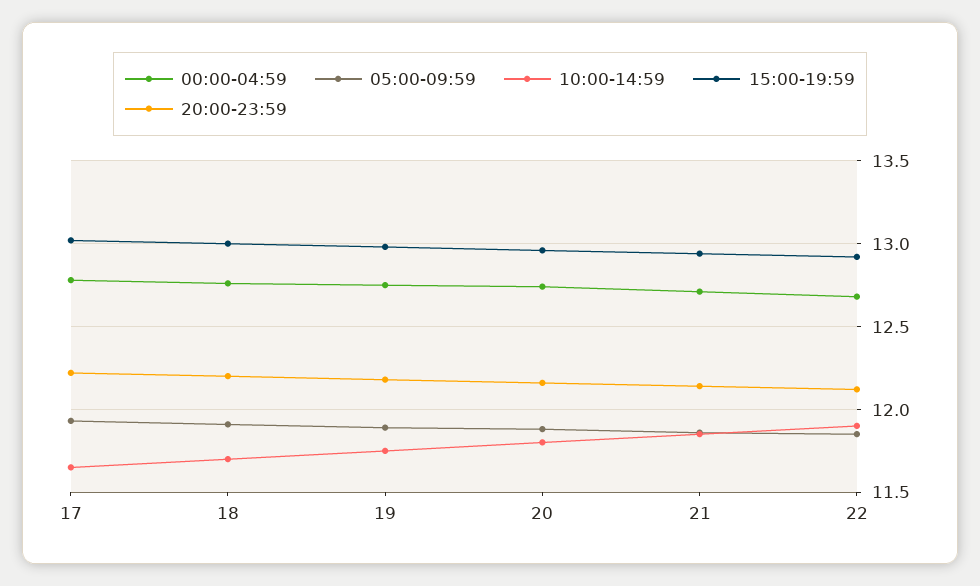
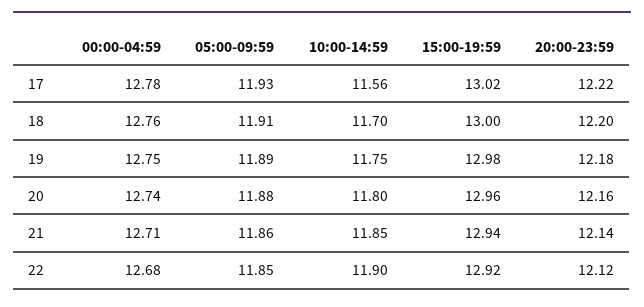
  {
    "00:00-04:59": {
      "17": 12.78,
      "18": 12.76,
      "19": 12.75,
      "20": 12.74,
      "21": 12.71,
      "22": 12.68
    },
    "05:00-09:59": {
      "17": 11.93,
      "18": 11.91,
      "19": 11.89,
      "20": 11.88,
      "21": 11.86,
      "22": 11.85
    },
    "10:00-14:59": {
-     "17": 11.65,
+     "17": 11.56,
      "18": 11.7,
      "19": 11.75,
      "20": 11.8,
      "21": 11.85,
      "22": 11.9
    },
    "15:00-19:59": {
      "17": 13.02,
      "18": 13,
      "19": 12.98,
      "20": 12.96,
      "21": 12.94,
      "22": 12.92
    },
    "20:00-23:59": {
      "17": 12.22,
      "18": 12.2,
      "19": 12.18,
      "20": 12.16,
      "21": 12.14,
      "22": 12.12
    }
  }

